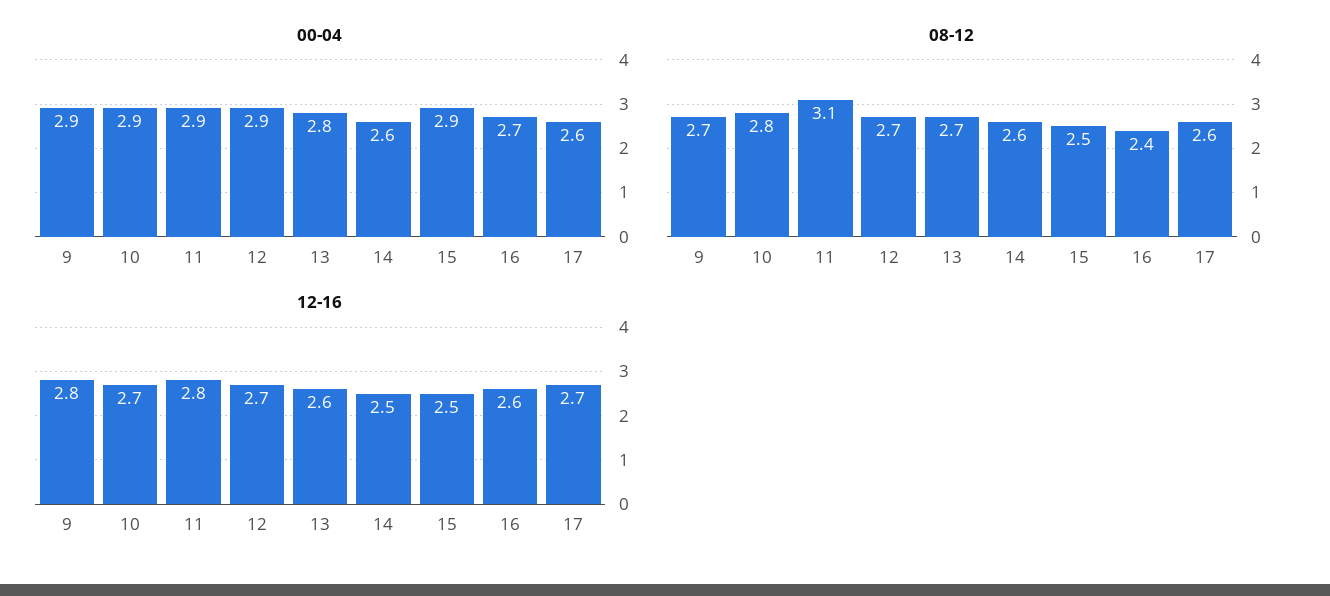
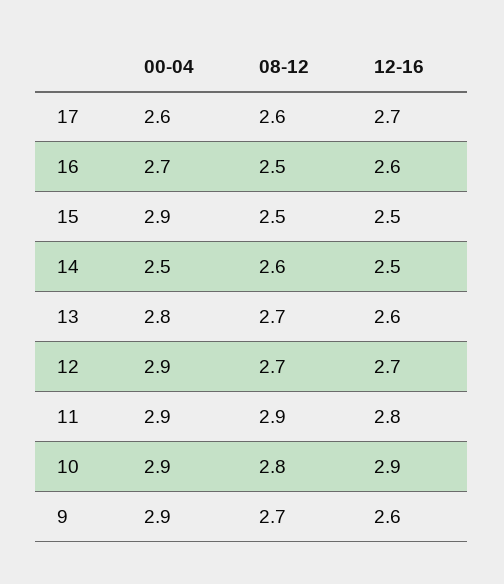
  {
    "00-04": {
      "9": 2.9,
      "10": 2.9,
      "11": 2.9,
      "12": 2.9,
      "13": 2.8,
-     "14": 2.6,
+     "14": 2.5,
      "15": 2.9,
      "16": 2.7,
      "17": 2.6
    },
    "08-12": {
      "9": 2.7,
      "10": 2.8,
-     "11": 3.1,
+     "11": 2.9,
      "12": 2.7,
      "13": 2.7,
      "14": 2.6,
      "15": 2.5,
-     "16": 2.4,
+     "16": 2.5,
      "17": 2.6
    },
    "12-16": {
-     "9": 2.8,
+     "9": 2.6,
-     "10": 2.7,
+     "10": 2.9,
      "11": 2.8,
      "12": 2.7,
      "13": 2.6,
      "14": 2.5,
      "15": 2.5,
      "16": 2.6,
      "17": 2.7
    }
  }

